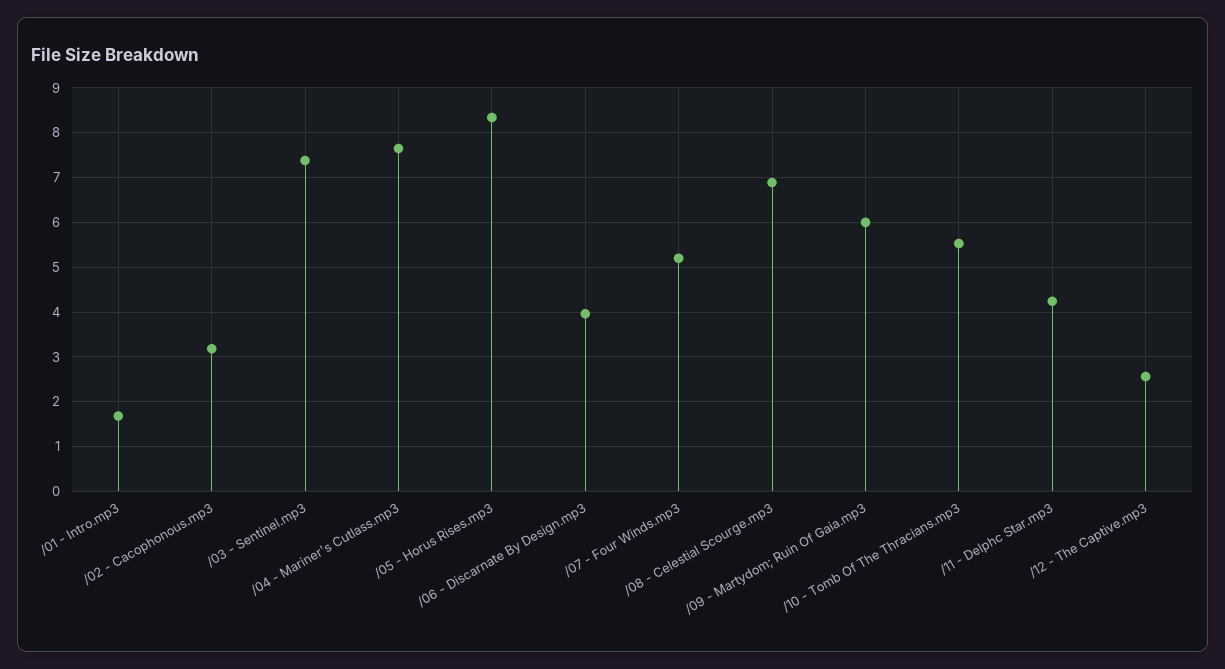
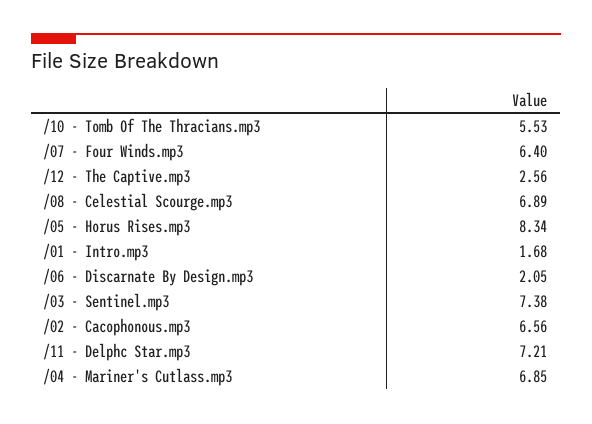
  {
    "/01 - Intro.mp3": 1.68,
-   "/02 - Cacophonous.mp3": 3.2,
+   "/02 - Cacophonous.mp3": 6.56,
    "/03 - Sentinel.mp3": 7.38,
-   "/04 - Mariner's Cutlass.mp3": 7.6,
+   "/04 - Mariner's Cutlass.mp3": 6.85,
    "/05 - Horus Rises.mp3": 8.34,
-   "/06 - Discarnate By Design.mp3": 4,
+   "/06 - Discarnate By Design.mp3": 2.05,
-   "/07 - Four Winds.mp3": 5.2,
+   "/07 - Four Winds.mp3": 6.4,
    "/08 - Celestial Scourge.mp3": 6.89,
-   "/09 - Martydom; Ruin Of Gaia.mp3": 6,
    "/10 - Tomb Of The Thracians.mp3": 5.53,
-   "/11 - Delphc Star.mp3": 4.2,
+   "/11 - Delphc Star.mp3": 7.21,
    "/12 - The Captive.mp3": 2.56
  }

